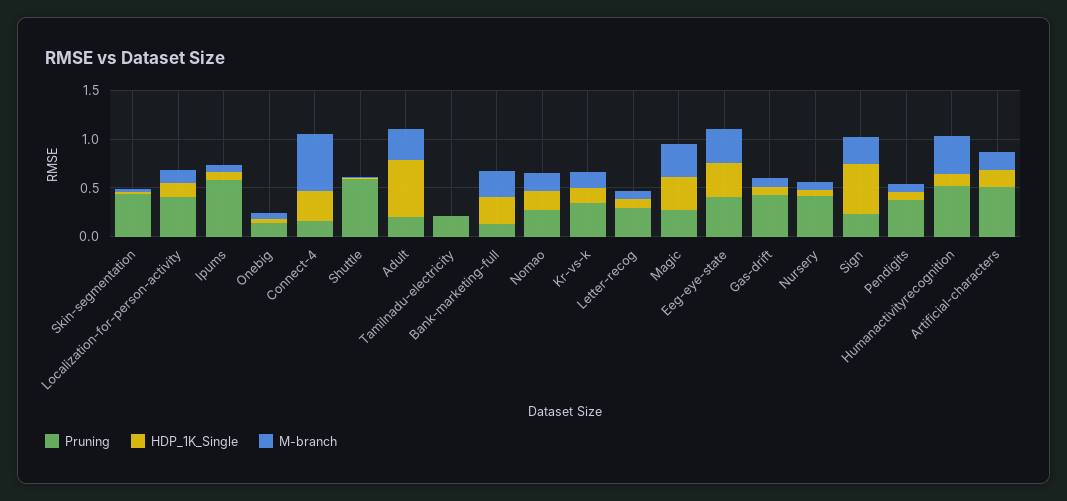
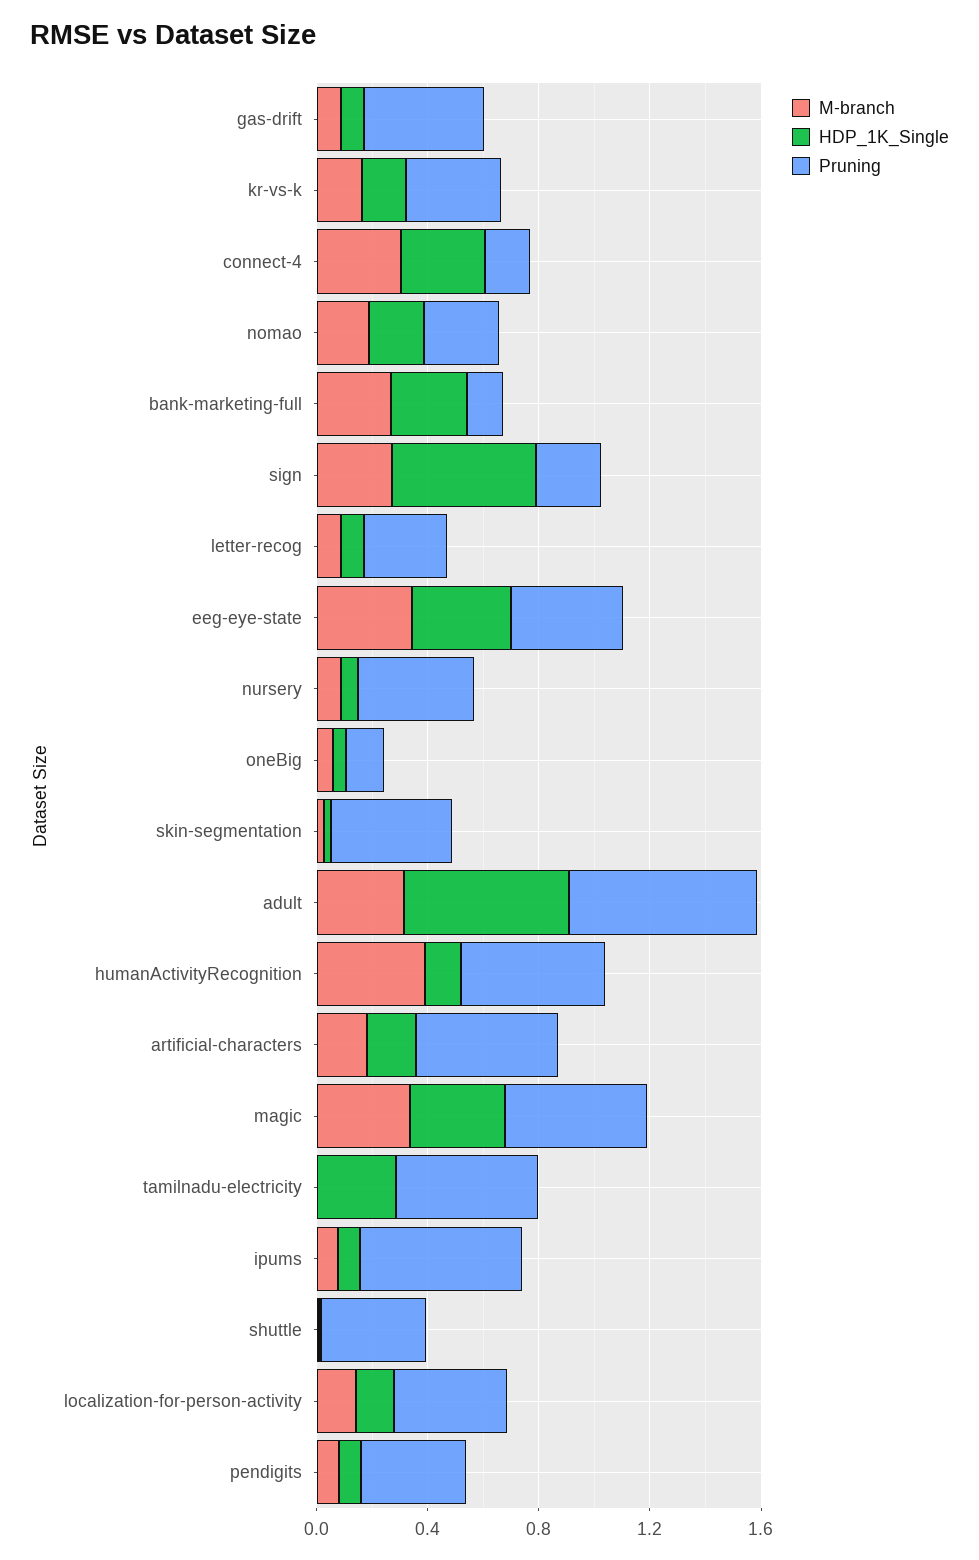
  {
    "Pruning": {
      "Skin-segmentation": 0.4,
      "Localization-for-person-activity": 0.4,
      "Ipums": 0.6,
      "Onebig": 0.1,
      "Connect-4": 0.2,
-     "Shuttle": 0.6,
+     "Shuttle": 0.4,
-     "Adult": 0.2,
+     "Adult": 0.7,
-     "Tamilnadu-electricity": 0.2,
+     "Tamilnadu-electricity": 0.5,
      "Bank-marketing-full": 0.1,
      "Nomao": 0.3,
      "Kr-vs-k": 0.3,
      "Letter-recog": 0.3,
-     "Magic": 0.3,
+     "Magic": 0.5,
      "Eeg-eye-state": 0.4,
      "Gas-drift": 0.4,
      "Nursery": 0.4,
      "Sign": 0.2,
      "Pendigits": 0.4,
      "Humanactivityrecognition": 0.5,
      "Artificial-characters": 0.5
    },
    "HDP_1K_Single": {
      "Skin-segmentation": 0,
      "Localization-for-person-activity": 0.1,
      "Ipums": 0.1,
      "Onebig": 0,
      "Connect-4": 0.3,
      "Shuttle": 0,
      "Adult": 0.6,
-     "Tamilnadu-electricity": 0,
+     "Tamilnadu-electricity": 0.3,
      "Bank-marketing-full": 0.3,
      "Nomao": 0.2,
      "Kr-vs-k": 0.2,
      "Letter-recog": 0.1,
      "Magic": 0.3,
      "Eeg-eye-state": 0.4,
      "Gas-drift": 0.1,
      "Nursery": 0.1,
      "Sign": 0.5,
      "Pendigits": 0.1,
      "Humanactivityrecognition": 0.1,
      "Artificial-characters": 0.2
    },
    "M-branch": {
      "Skin-segmentation": 0,
      "Localization-for-person-activity": 0.1,
      "Ipums": 0.1,
      "Onebig": 0.1,
-     "Connect-4": 0.6,
+     "Connect-4": 0.3,
      "Shuttle": 0,
      "Adult": 0.3,
      "Tamilnadu-electricity": 0,
      "Bank-marketing-full": 0.3,
      "Nomao": 0.2,
      "Kr-vs-k": 0.2,
      "Letter-recog": 0.1,
      "Magic": 0.3,
      "Eeg-eye-state": 0.3,
      "Gas-drift": 0.1,
      "Nursery": 0.1,
      "Sign": 0.3,
      "Pendigits": 0.1,
      "Humanactivityrecognition": 0.4,
      "Artificial-characters": 0.2
    }
  }

